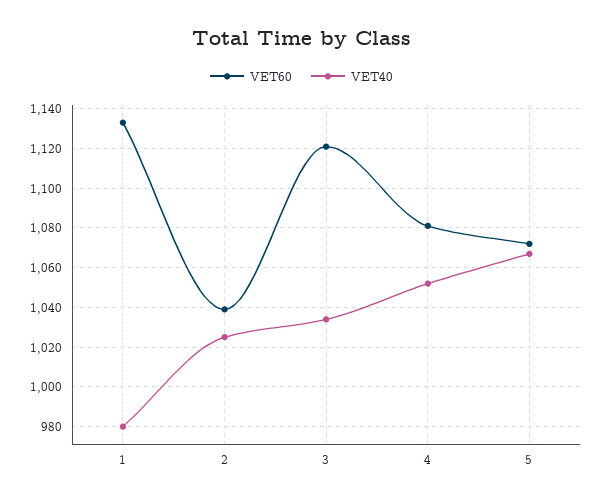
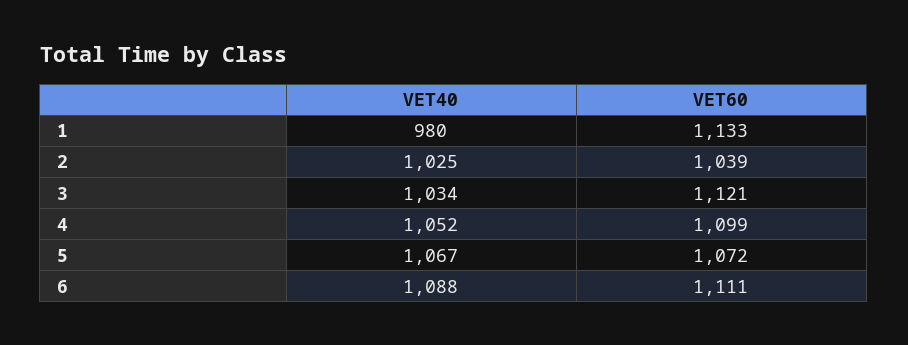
  {
    "VET60": {
      "1": 1133,
      "2": 1039,
      "3": 1121,
-     "4": 1080,
+     "4": 1099,
-     "5": 1072
+     "5": 1072,
+     "6": 1111
    },
    "VET40": {
      "1": 980,
      "2": 1025,
      "3": 1034,
      "4": 1052,
-     "5": 1067
+     "5": 1067,
+     "6": 1088
    }
  }

